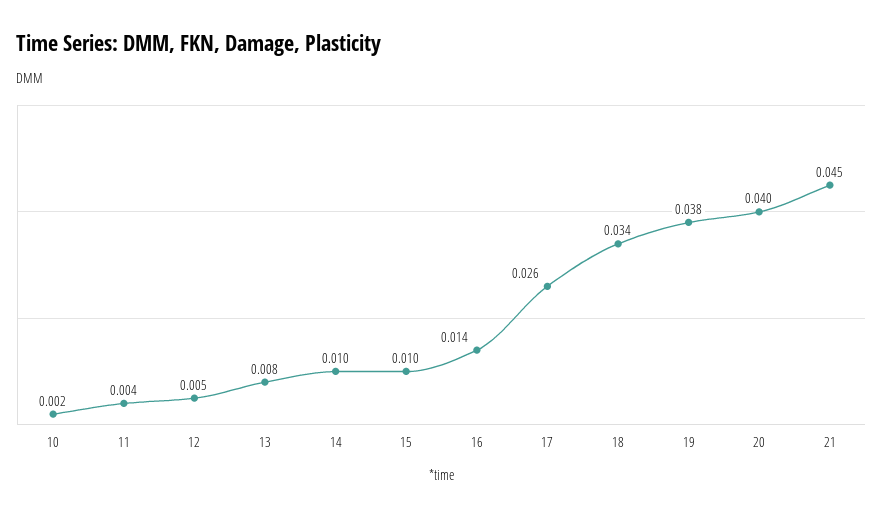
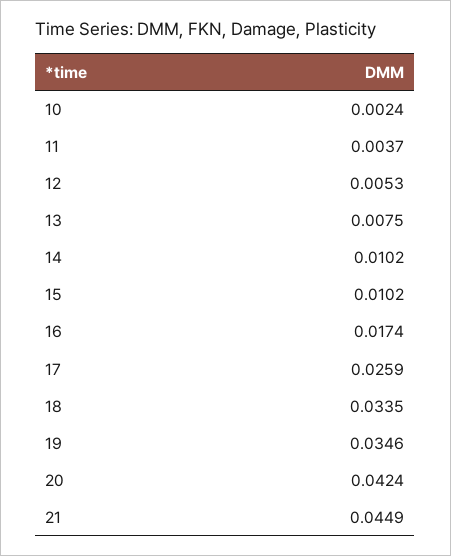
  {
    "10": 0.0024,
    "11": 0.0037,
    "12": 0.0053,
    "13": 0.0075,
    "14": 0.0102,
    "15": 0.0102,
-   "16": 0.014,
+   "16": 0.0174,
    "17": 0.0259,
    "18": 0.0335,
-   "19": 0.038,
+   "19": 0.0346,
-   "20": 0.04,
+   "20": 0.0424,
    "21": 0.0449
  }

